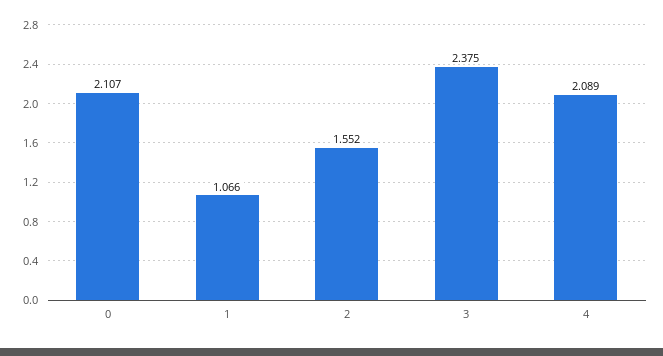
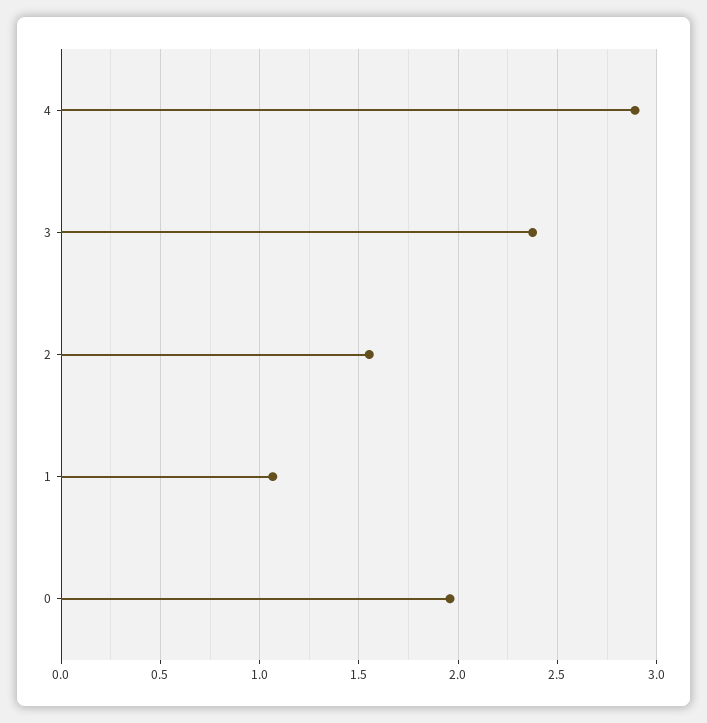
  {
-   "0": 2.107,
+   "0": 1.95,
    "1": 1.066,
    "2": 1.552,
    "3": 2.375,
-   "4": 2.089
+   "4": 2.9
  }

